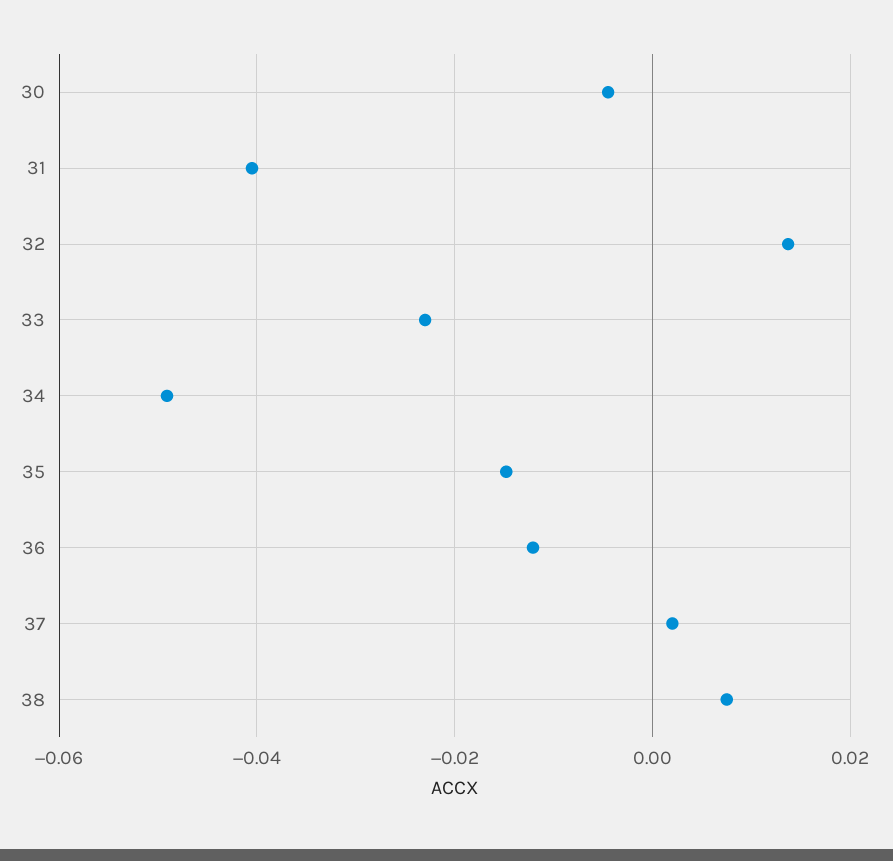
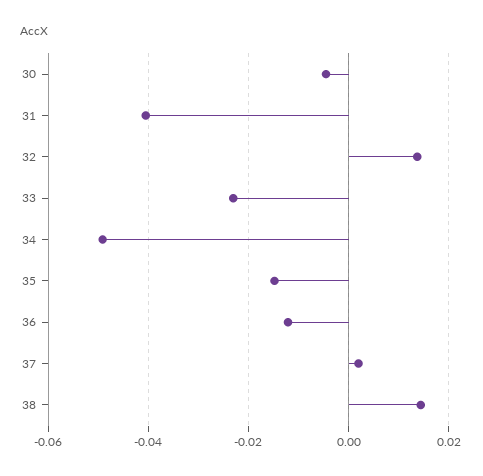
  {
    "30": -0.004,
    "31": -0.04,
    "32": 0.014,
    "33": -0.024,
    "34": -0.05,
    "35": -0.014,
    "36": -0.012,
    "37": 0.002,
-   "38": 0.008
+   "38": 0.014
  }

